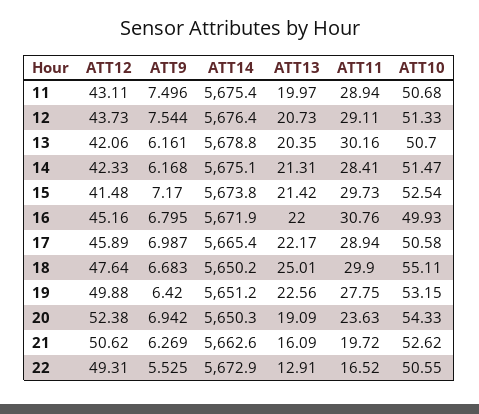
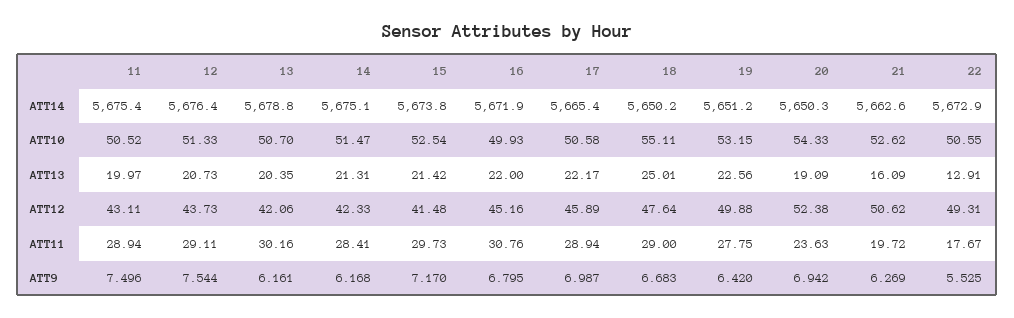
  {
    "ATT12": {
      "11": 43.11,
      "12": 43.73,
      "13": 42.06,
      "14": 42.33,
      "15": 41.48,
      "16": 45.16,
      "17": 45.89,
      "18": 47.64,
      "19": 49.88,
      "20": 52.38,
      "21": 50.62,
      "22": 49.31
    },
    "ATT9": {
      "11": 7.496,
      "12": 7.544,
      "13": 6.161,
      "14": 6.168,
      "15": 7.17,
      "16": 6.795,
      "17": 6.987,
      "18": 6.683,
      "19": 6.42,
      "20": 6.942,
      "21": 6.269,
      "22": 5.525
    },
    "ATT14": {
      "11": 5675.4,
      "12": 5676.4,
      "13": 5678.8,
      "14": 5675.1,
      "15": 5673.8,
      "16": 5671.9,
      "17": 5665.4,
      "18": 5650.2,
      "19": 5651.2,
      "20": 5650.3,
      "21": 5662.6,
      "22": 5672.9
    },
    "ATT13": {
      "11": 19.97,
      "12": 20.73,
      "13": 20.35,
      "14": 21.31,
      "15": 21.42,
      "16": 22,
      "17": 22.17,
      "18": 25.01,
      "19": 22.56,
      "20": 19.09,
      "21": 16.09,
      "22": 12.91
    },
    "ATT11": {
      "11": 28.94,
      "12": 29.11,
      "13": 30.16,
      "14": 28.41,
      "15": 29.73,
      "16": 30.76,
      "17": 28.94,
-     "18": 29.9,
+     "18": 29,
      "19": 27.75,
      "20": 23.63,
      "21": 19.72,
-     "22": 16.52
+     "22": 17.67
    },
    "ATT10": {
-     "11": 50.68,
+     "11": 50.52,
      "12": 51.33,
      "13": 50.7,
      "14": 51.47,
      "15": 52.54,
      "16": 49.93,
      "17": 50.58,
      "18": 55.11,
      "19": 53.15,
      "20": 54.33,
      "21": 52.62,
      "22": 50.55
    }
  }

